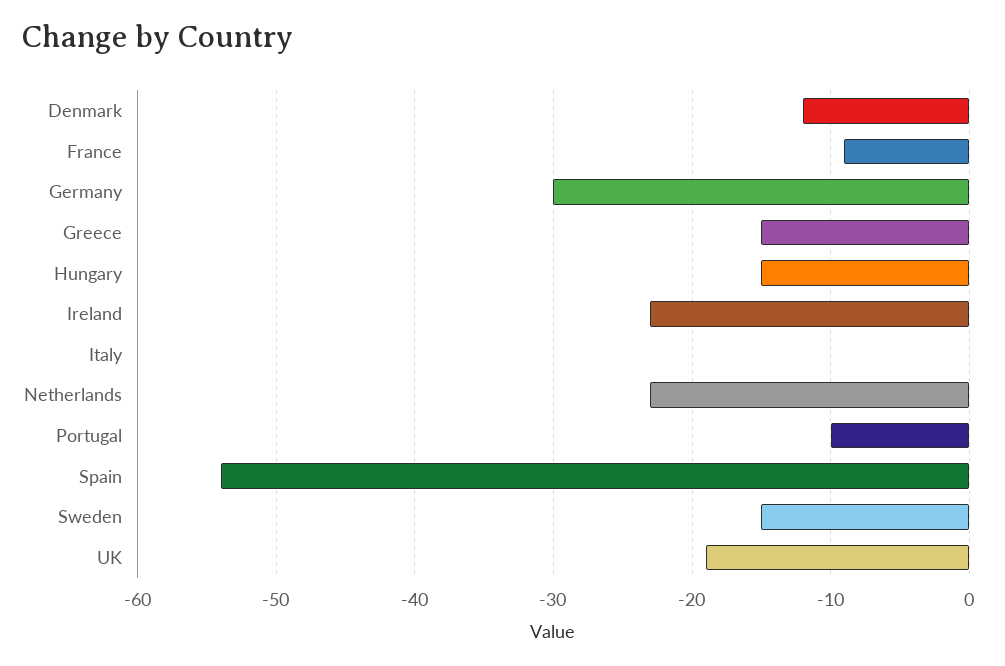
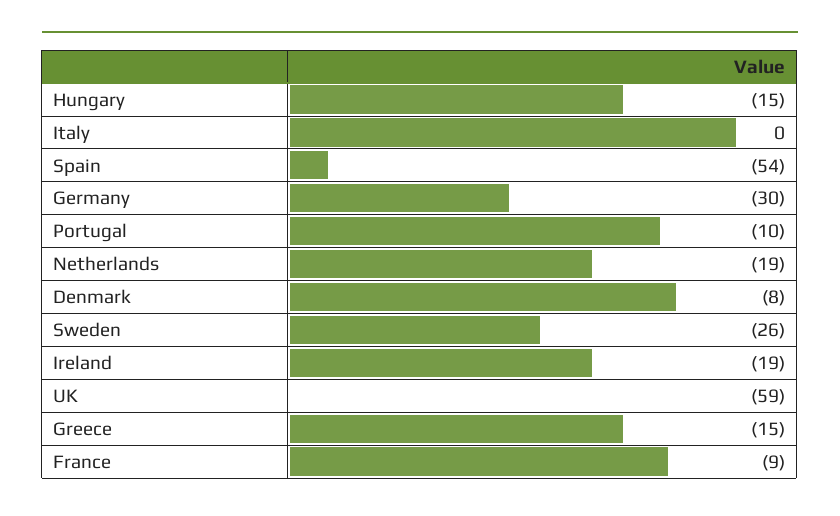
  {
-   "Denmark": -12,
+   "Denmark": -8,
    "France": -9,
    "Germany": -30,
    "Greece": -15,
    "Hungary": -15,
-   "Ireland": -23,
+   "Ireland": -19,
    "Italy": 0,
-   "Netherlands": -23,
+   "Netherlands": -19,
    "Portugal": -10,
    "Spain": -54,
-   "Sweden": -15,
+   "Sweden": -26,
-   "UK": -19
+   "UK": -59
  }

